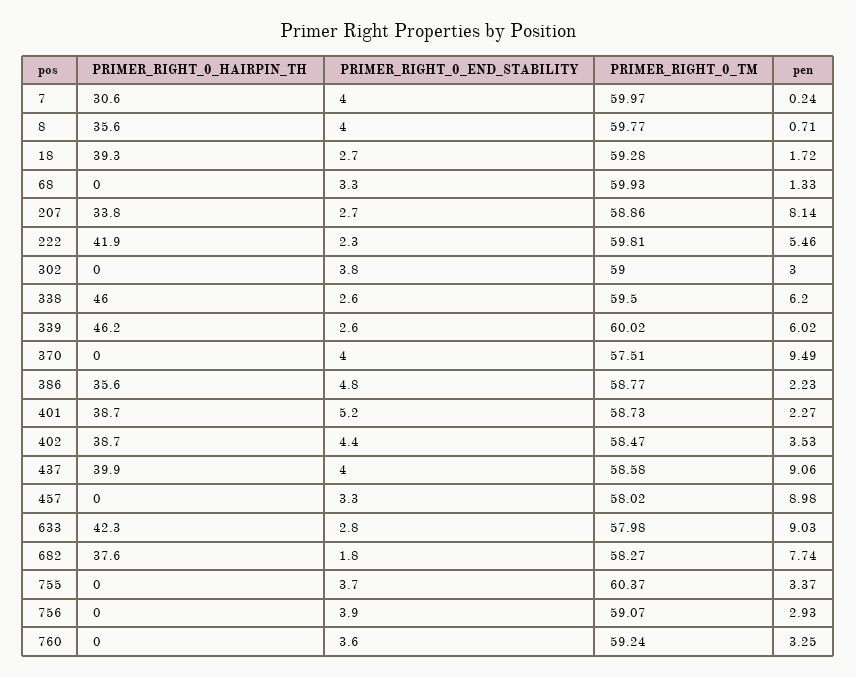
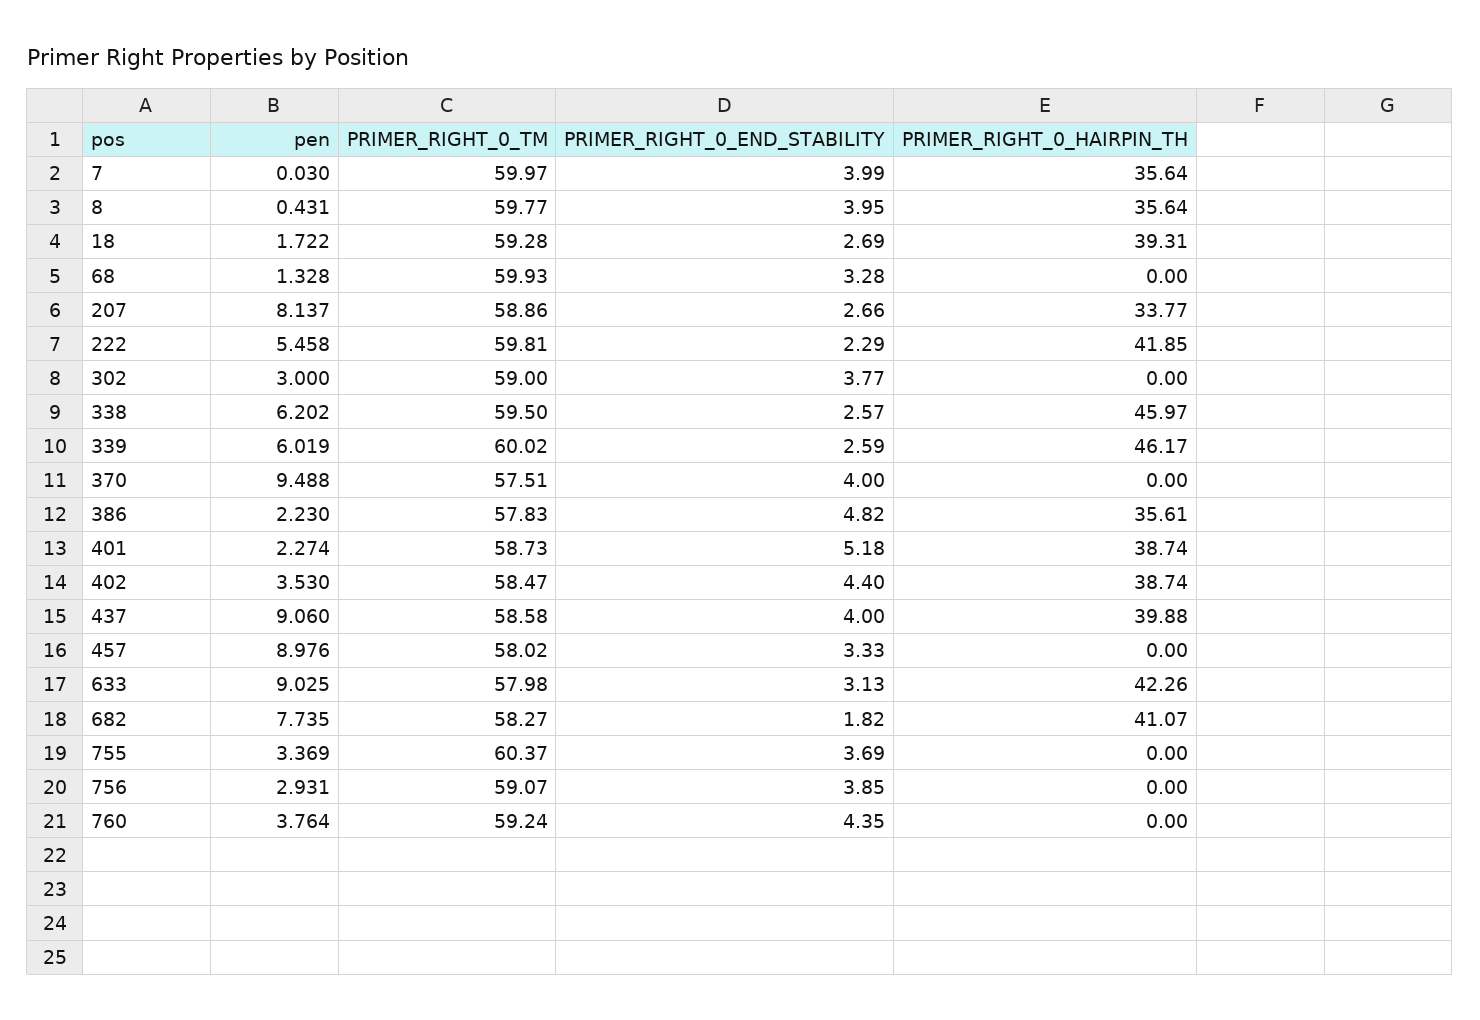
  {
    "PRIMER_RIGHT_0_HAIRPIN_TH": {
-     "7": 30.6,
+     "7": 35.64,
      "8": 35.64,
      "18": 39.31,
      "68": 0,
      "207": 33.77,
      "222": 41.85,
      "302": 0,
      "338": 45.97,
      "339": 46.17,
      "370": 0,
      "386": 35.61,
      "401": 38.74,
      "402": 38.74,
      "437": 39.88,
      "457": 0,
      "633": 42.26,
-     "682": 37.6,
+     "682": 41.07,
      "755": 0,
      "756": 0,
      "760": 0
    },
    "PRIMER_RIGHT_0_END_STABILITY": {
      "7": 3.99,
      "8": 3.95,
      "18": 2.69,
      "68": 3.28,
      "207": 2.66,
      "222": 2.29,
      "302": 3.77,
      "338": 2.57,
      "339": 2.59,
      "370": 4,
      "386": 4.82,
      "401": 5.18,
      "402": 4.4,
      "437": 4,
      "457": 3.33,
-     "633": 2.8,
+     "633": 3.13,
      "682": 1.82,
      "755": 3.69,
      "756": 3.85,
-     "760": 3.6
+     "760": 4.35
    },
    "PRIMER_RIGHT_0_TM": {
      "7": 59.97,
      "8": 59.77,
      "18": 59.28,
      "68": 59.93,
      "207": 58.86,
      "222": 59.81,
      "302": 59,
      "338": 59.5,
      "339": 60.02,
      "370": 57.51,
-     "386": 58.77,
+     "386": 57.83,
      "401": 58.73,
      "402": 58.47,
      "437": 58.58,
      "457": 58.02,
      "633": 57.98,
      "682": 58.27,
      "755": 60.37,
      "756": 59.07,
      "760": 59.24
    },
    "pen": {
-     "7": 0.24,
+     "7": 0.03,
-     "8": 0.71,
+     "8": 0.431,
      "18": 1.722,
      "68": 1.328,
      "207": 8.137,
      "222": 5.458,
      "302": 3,
      "338": 6.202,
      "339": 6.019,
      "370": 9.488,
      "386": 2.23,
      "401": 2.274,
      "402": 3.53,
      "437": 9.06,
      "457": 8.976,
      "633": 9.025,
      "682": 7.735,
      "755": 3.369,
      "756": 2.931,
-     "760": 3.25
+     "760": 3.764
    }
  }

